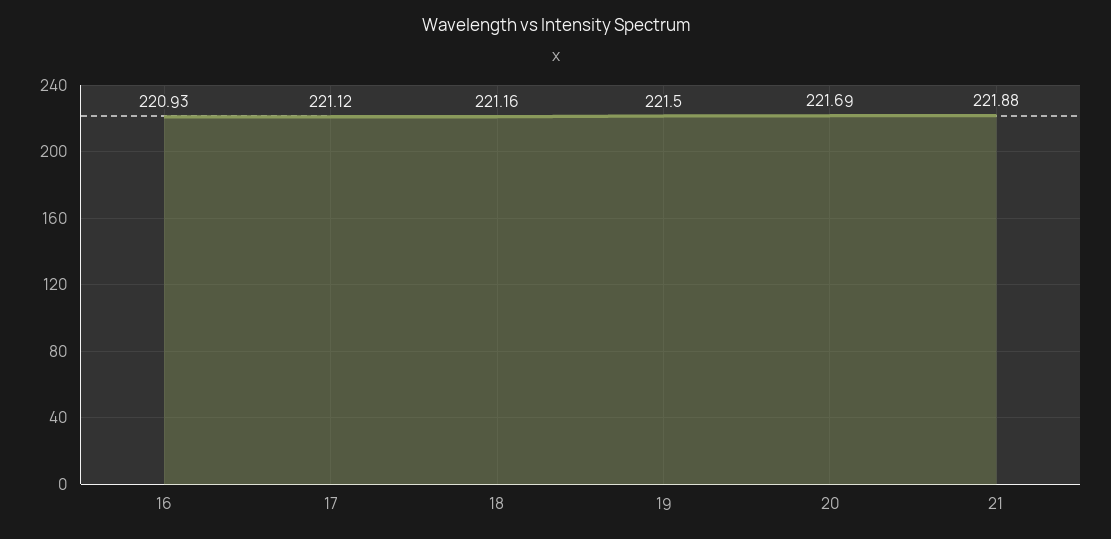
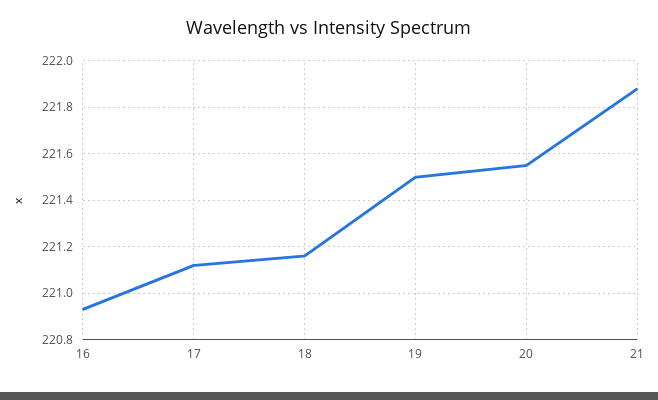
  {
    "16": 220.93,
    "17": 221.12,
    "18": 221.16,
    "19": 221.5,
-   "20": 221.69,
+   "20": 221.55,
    "21": 221.88
  }

